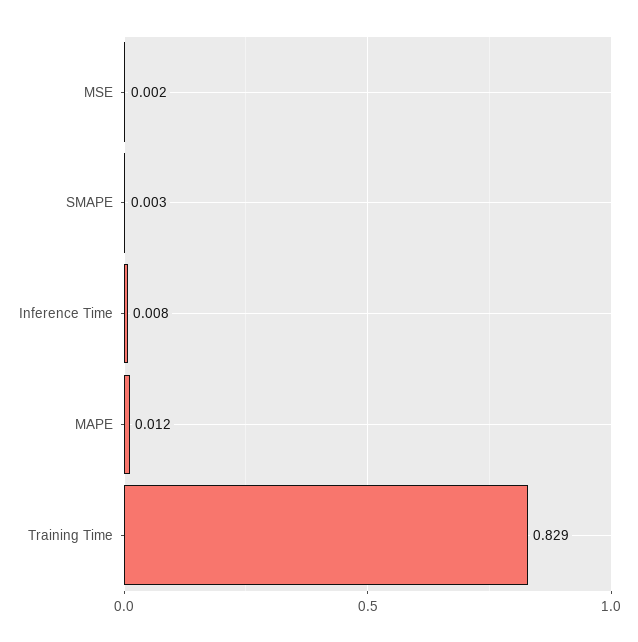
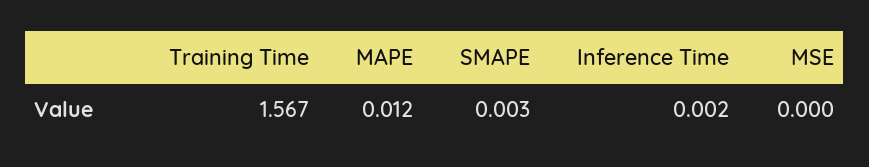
  {
-   "MSE": 0.002,
+   "MSE": 0,
    "SMAPE": 0.003,
-   "Inference Time": 0.008,
+   "Inference Time": 0.002,
    "MAPE": 0.012,
-   "Training Time": 0.829
+   "Training Time": 1.567
  }

